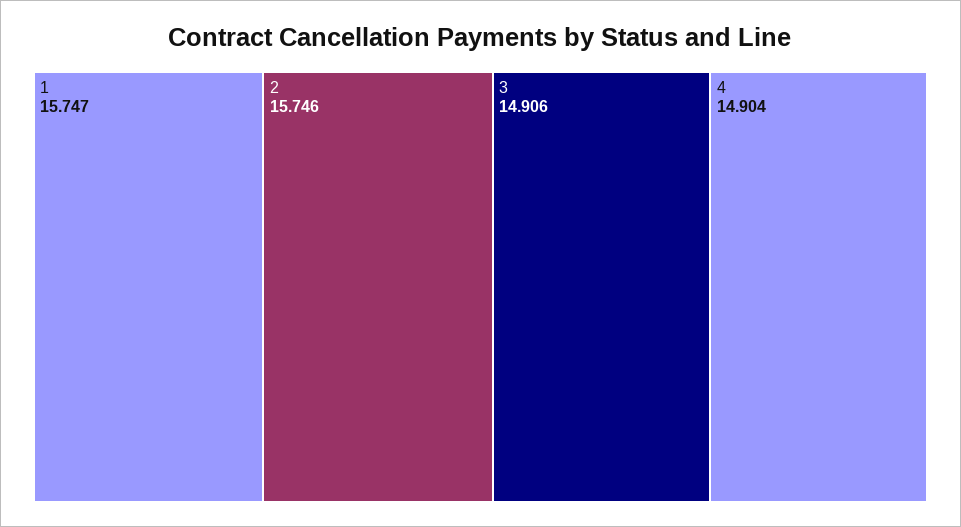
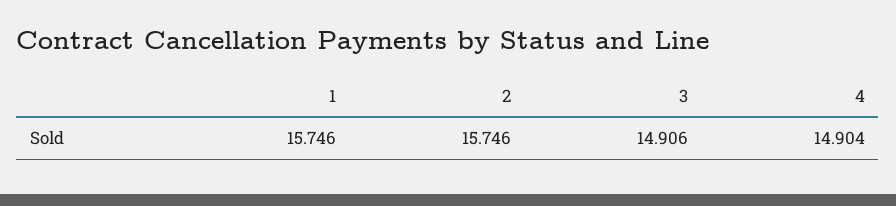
  {
-   "1": 15.747,
+   "1": 15.746,
    "2": 15.746,
    "3": 14.906,
    "4": 14.904
  }

